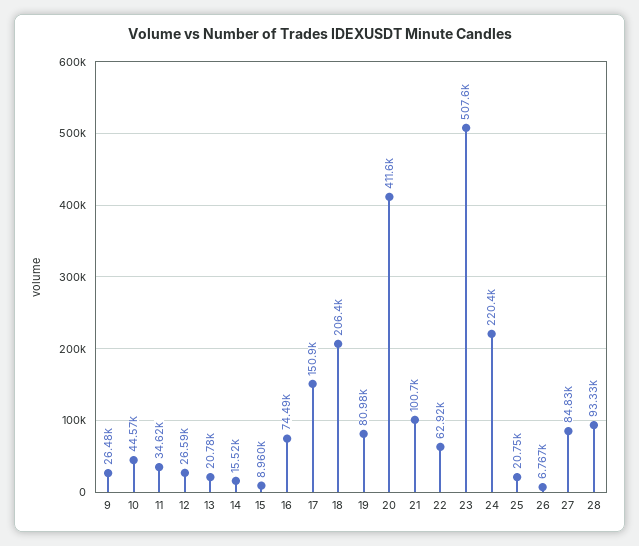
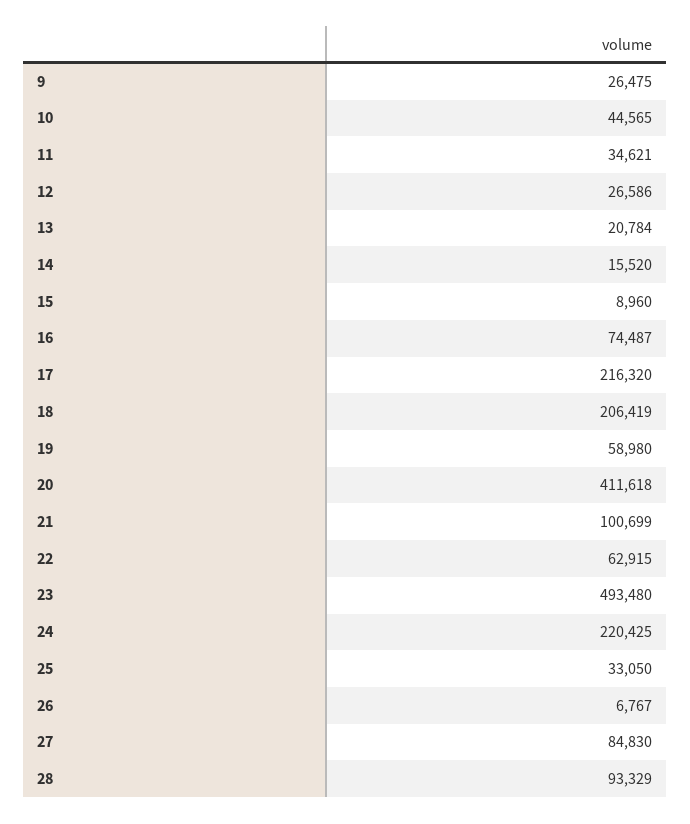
  {
    "9": 26475,
    "10": 44565,
    "11": 34621,
    "12": 26586,
    "13": 20784,
    "14": 15520,
    "15": 8960,
    "16": 74487,
-   "17": 150900,
+   "17": 216320,
    "18": 206419,
-   "19": 80980,
+   "19": 58980,
    "20": 411618,
    "21": 100699,
    "22": 62915,
-   "23": 507600,
+   "23": 493480,
    "24": 220425,
-   "25": 20750,
+   "25": 33050,
    "26": 6767,
    "27": 84830,
    "28": 93329
  }

